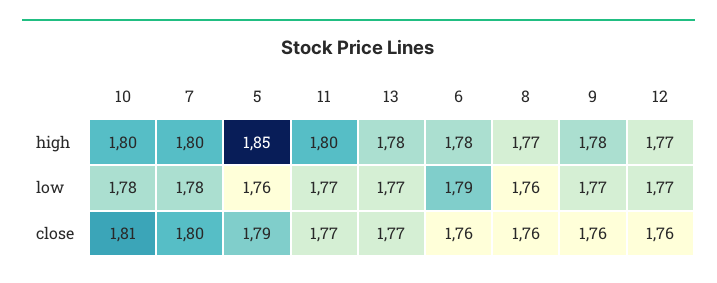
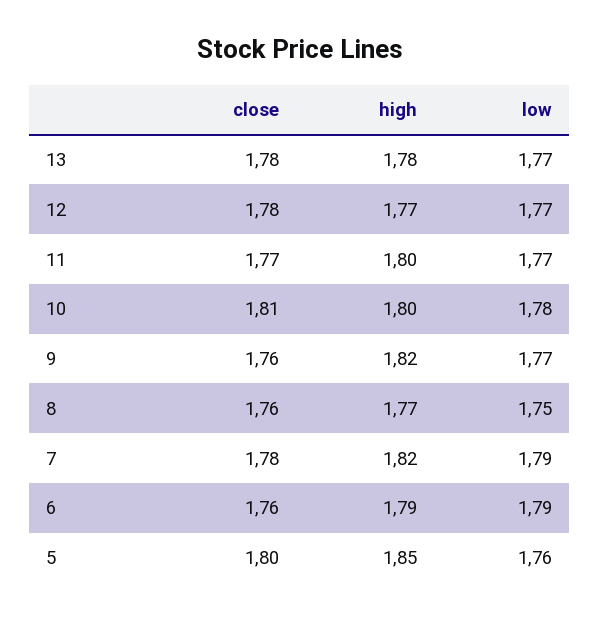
  {
    "10": {
      "high": 1.8,
      "low": 1.78,
      "close": 1.81
    },
    "7": {
-     "high": 1.8,
+     "high": 1.82,
-     "low": 1.78,
+     "low": 1.79,
-     "close": 1.8
+     "close": 1.78
    },
    "5": {
      "high": 1.85,
      "low": 1.76,
-     "close": 1.79
+     "close": 1.8
    },
    "11": {
      "high": 1.8,
      "low": 1.77,
      "close": 1.77
    },
    "13": {
      "high": 1.78,
      "low": 1.77,
-     "close": 1.77
+     "close": 1.78
    },
    "6": {
-     "high": 1.78,
+     "high": 1.79,
      "low": 1.79,
      "close": 1.76
    },
    "8": {
      "high": 1.77,
-     "low": 1.76,
+     "low": 1.75,
      "close": 1.76
    },
    "9": {
-     "high": 1.78,
+     "high": 1.82,
      "low": 1.77,
      "close": 1.76
    },
    "12": {
      "high": 1.77,
      "low": 1.77,
-     "close": 1.76
+     "close": 1.78
    }
  }

